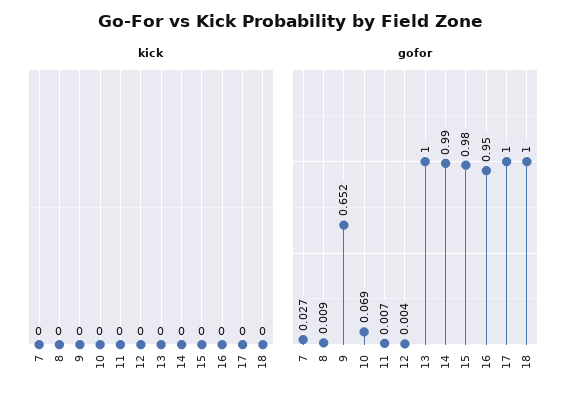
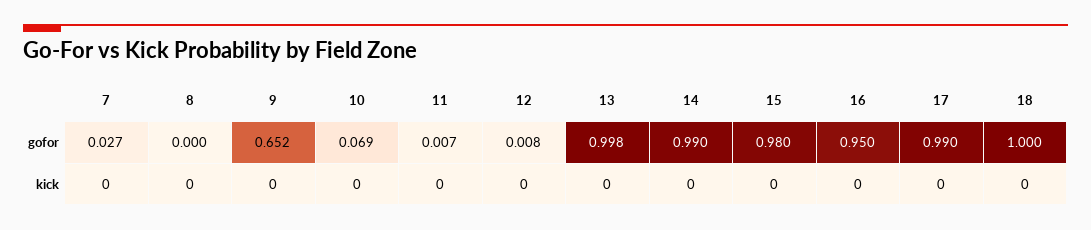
  {
    "kick": {
      "7": 0,
      "8": 0,
      "9": 0,
      "10": 0,
      "11": 0,
      "12": 0,
      "13": 0,
      "14": 0,
      "15": 0,
      "16": 0,
      "17": 0,
      "18": 0
    },
    "gofor": {
      "7": 0.027,
-     "8": 0.009,
+     "8": 0,
      "9": 0.652,
      "10": 0.069,
      "11": 0.007,
-     "12": 0.004,
+     "12": 0.008,
-     "13": 1,
+     "13": 0.998,
      "14": 0.99,
      "15": 0.98,
      "16": 0.95,
-     "17": 1,
+     "17": 0.99,
      "18": 1
    }
  }

